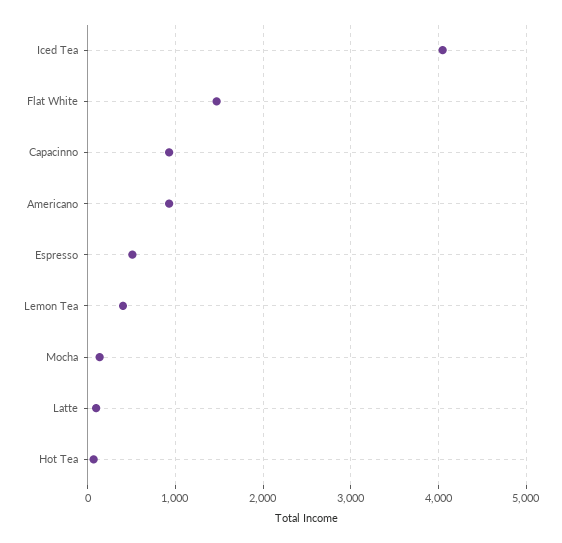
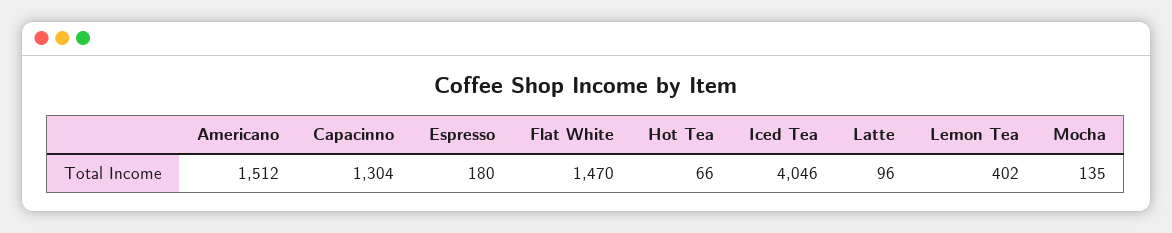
  {
    "Iced Tea": 4046,
    "Flat White": 1470,
-   "Capacinno": 900,
+   "Capacinno": 1304,
-   "Americano": 900,
+   "Americano": 1512,
-   "Espresso": 500,
+   "Espresso": 180,
    "Lemon Tea": 402,
    "Mocha": 135,
    "Latte": 96,
    "Hot Tea": 66
  }

